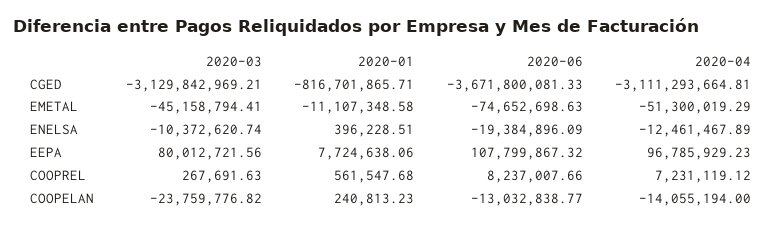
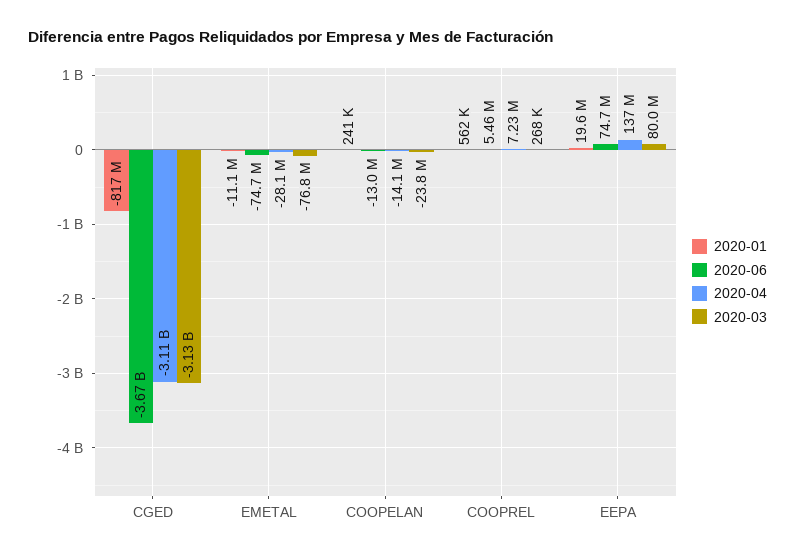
  {
    "2020-03": {
      "CGED": -3129842969.21,
-     "EMETAL": -45158794.41,
+     "EMETAL": -76800000,
-     "ENELSA": -10372620.74,
      "EEPA": 80012721.56,
      "COOPREL": 267691.63,
      "COOPELAN": -23759776.82
    },
    "2020-01": {
      "CGED": -816701865.71,
      "EMETAL": -11107348.58,
-     "ENELSA": 396228.51,
-     "EEPA": 7724638.06,
+     "EEPA": 19600000,
      "COOPREL": 561547.68,
      "COOPELAN": 240813.23
    },
    "2020-06": {
      "CGED": -3671800081.33,
      "EMETAL": -74652698.63,
-     "ENELSA": -19384896.09,
-     "EEPA": 107799867.32,
+     "EEPA": 74700000,
-     "COOPREL": 8237007.66,
+     "COOPREL": 5460000,
      "COOPELAN": -13032838.77
    },
    "2020-04": {
      "CGED": -3111293664.81,
-     "EMETAL": -51300019.29,
+     "EMETAL": -28100000,
-     "ENELSA": -12461467.89,
-     "EEPA": 96785929.23,
+     "EEPA": 137000000,
      "COOPREL": 7231119.12,
      "COOPELAN": -14055194
    }
  }

